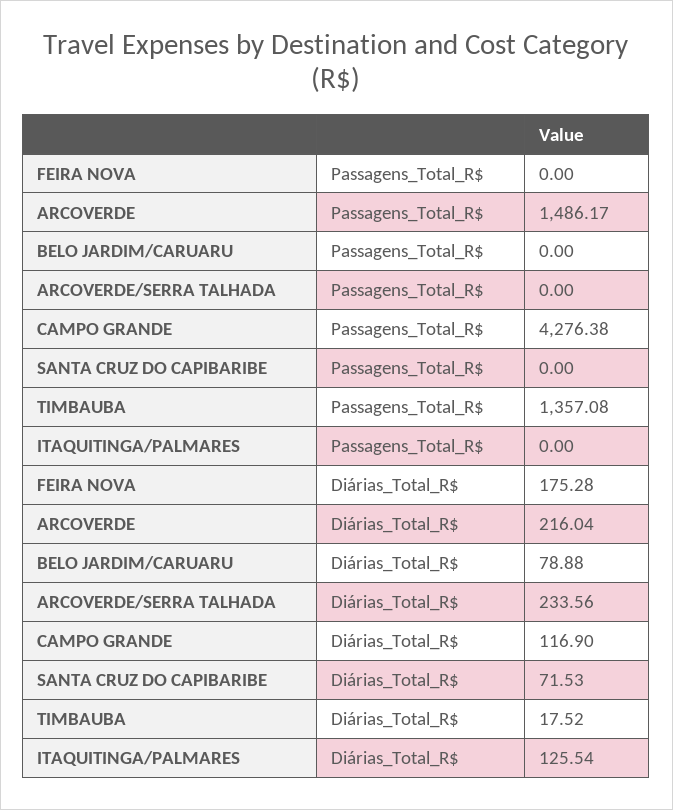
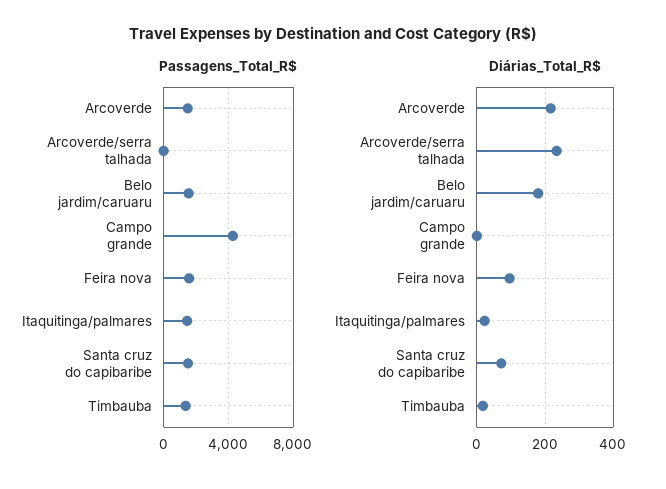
  {
    "Passagens_Total_R$": {
-     "FEIRA NOVA": 0,
+     "FEIRA NOVA": 1500,
      "ARCOVERDE": 1486.17,
-     "BELO JARDIM/CARUARU": 0,
+     "BELO JARDIM/CARUARU": 1500,
      "ARCOVERDE/SERRA TALHADA": 0,
      "CAMPO GRANDE": 4276.38,
-     "SANTA CRUZ DO CAPIBARIBE": 0,
+     "SANTA CRUZ DO CAPIBARIBE": 1500,
      "TIMBAUBA": 1357.08,
-     "ITAQUITINGA/PALMARES": 0
+     "ITAQUITINGA/PALMARES": 1500
    },
    "Diárias_Total_R$": {
-     "FEIRA NOVA": 175.28,
+     "FEIRA NOVA": 100,
      "ARCOVERDE": 216.04,
-     "BELO JARDIM/CARUARU": 78.88,
+     "BELO JARDIM/CARUARU": 180,
      "ARCOVERDE/SERRA TALHADA": 233.56,
-     "CAMPO GRANDE": 116.9,
+     "CAMPO GRANDE": 0,
      "SANTA CRUZ DO CAPIBARIBE": 71.53,
      "TIMBAUBA": 17.52,
-     "ITAQUITINGA/PALMARES": 125.54
+     "ITAQUITINGA/PALMARES": 20
    }
  }

